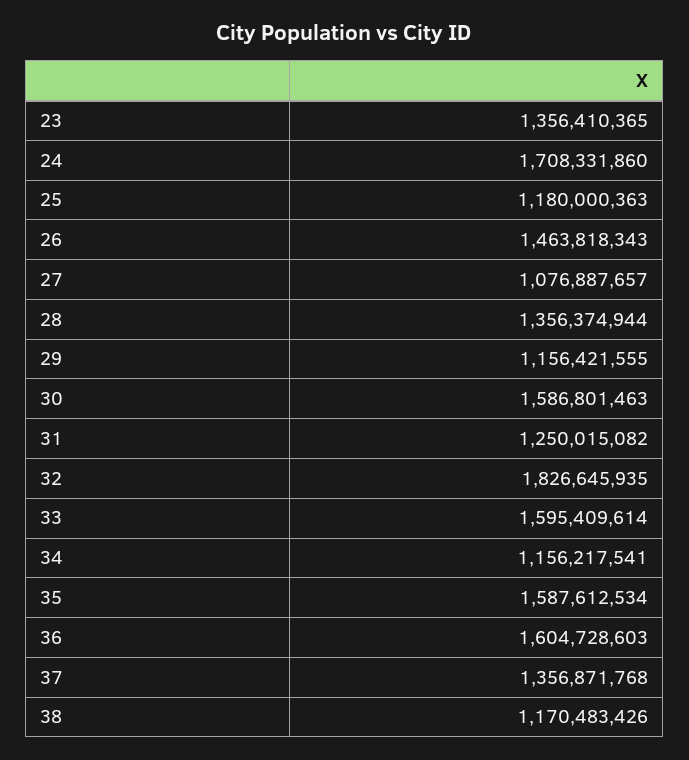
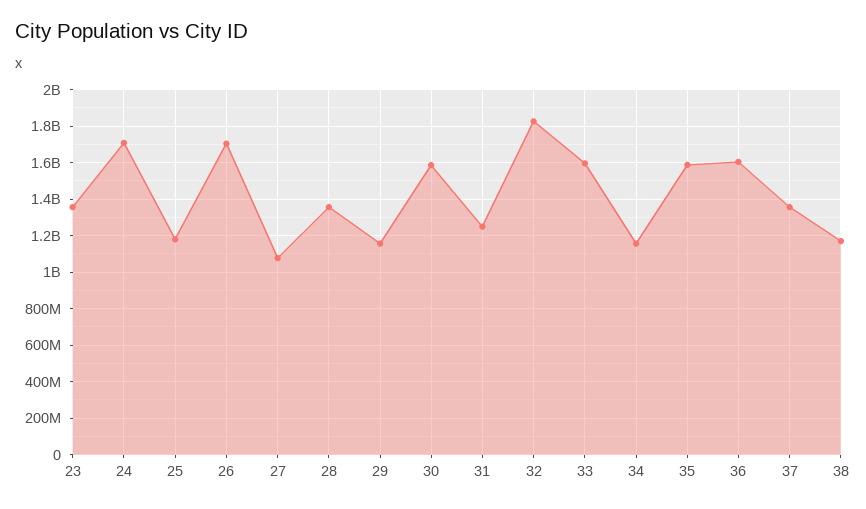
  {
    "23": 1356410365,
    "24": 1708331860,
    "25": 1180000363,
-   "26": 1463818343,
+   "26": 1700000000,
    "27": 1076887657,
    "28": 1356374944,
    "29": 1156421555,
    "30": 1586801463,
    "31": 1250015082,
    "32": 1826645935,
    "33": 1595409614,
    "34": 1156217541,
    "35": 1587612534,
    "36": 1604728603,
    "37": 1356871768,
    "38": 1170483426
  }

